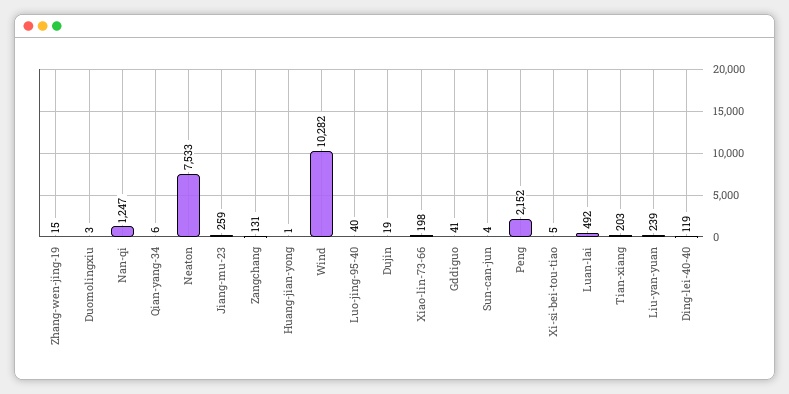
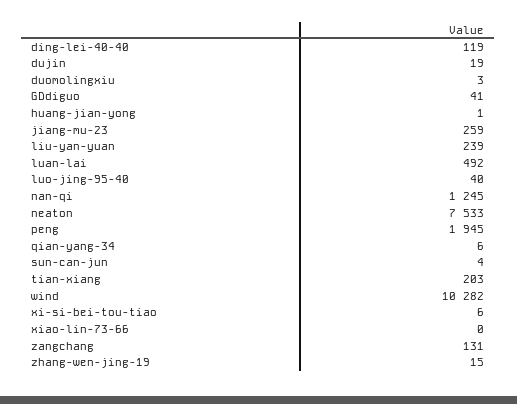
  {
    "Zhang-wen-jing-19": 15,
    "Duomolingxiu": 3,
-   "Nan-qi": 1247,
+   "Nan-qi": 1245,
    "Qian-yang-34": 6,
    "Neaton": 7533,
    "Jiang-mu-23": 259,
    "Zangchang": 131,
    "Huang-jian-yong": 1,
    "Wind": 10282,
    "Luo-jing-95-40": 40,
    "Dujin": 19,
-   "Xiao-lin-73-66": 198,
+   "Xiao-lin-73-66": 0,
    "Gddiguo": 41,
    "Sun-can-jun": 4,
-   "Peng": 2152,
+   "Peng": 1945,
-   "Xi-si-bei-tou-tiao": 5,
+   "Xi-si-bei-tou-tiao": 6,
    "Luan-lai": 492,
    "Tian-xiang": 203,
    "Liu-yan-yuan": 239,
    "Ding-lei-40-40": 119
  }

